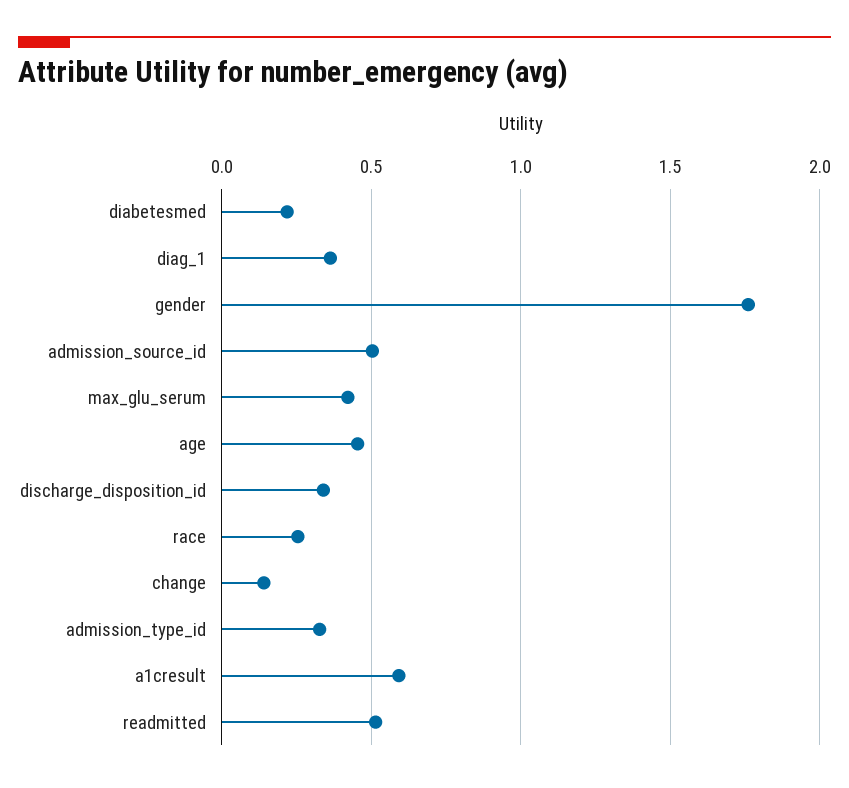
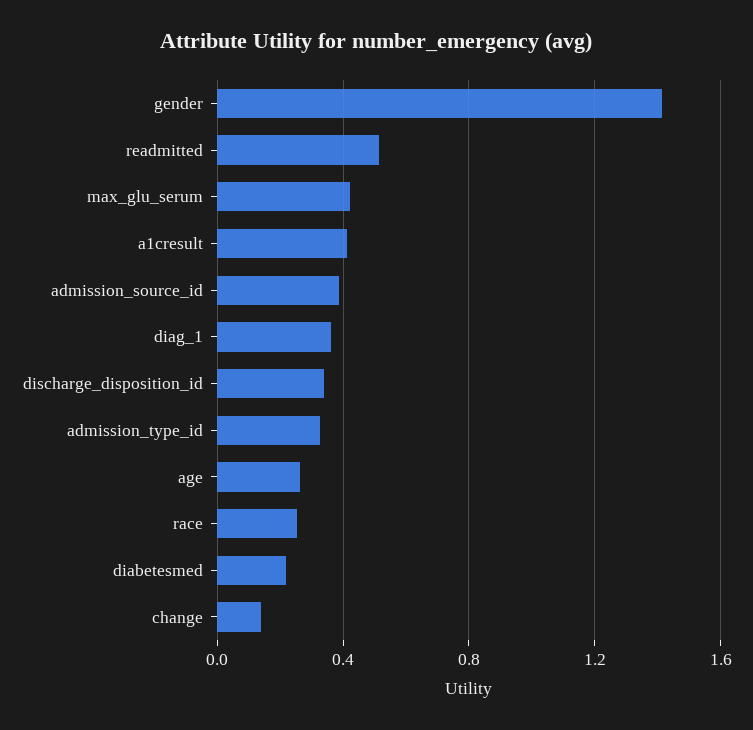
  {
    "diabetesmed": 0.2,
    "diag_1": 0.35,
-   "gender": 1.75,
+   "gender": 1.4,
-   "admission_source_id": 0.5,
+   "admission_source_id": 0.4,
    "max_glu_serum": 0.4,
-   "age": 0.45,
+   "age": 0.25,
    "discharge_disposition_id": 0.35,
    "race": 0.25,
    "change": 0.15,
    "admission_type_id": 0.35,
-   "a1cresult": 0.6,
+   "a1cresult": 0.4,
    "readmitted": 0.5
  }

